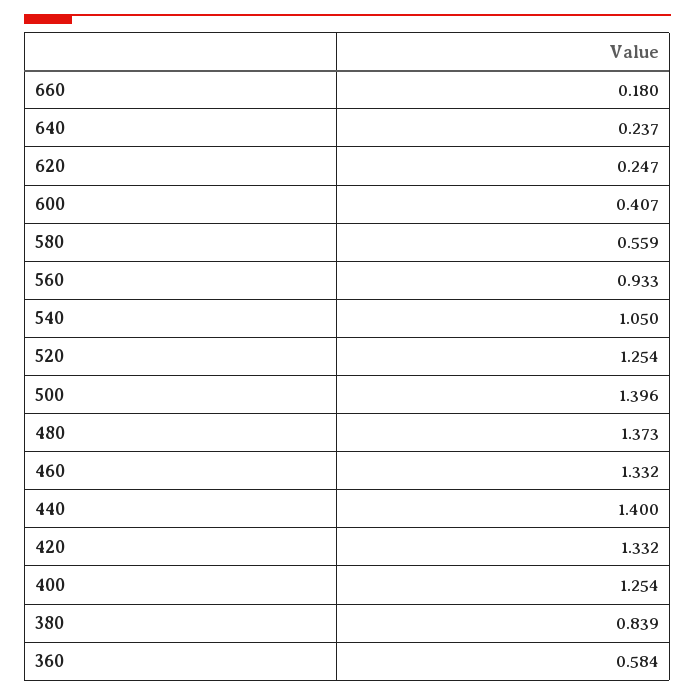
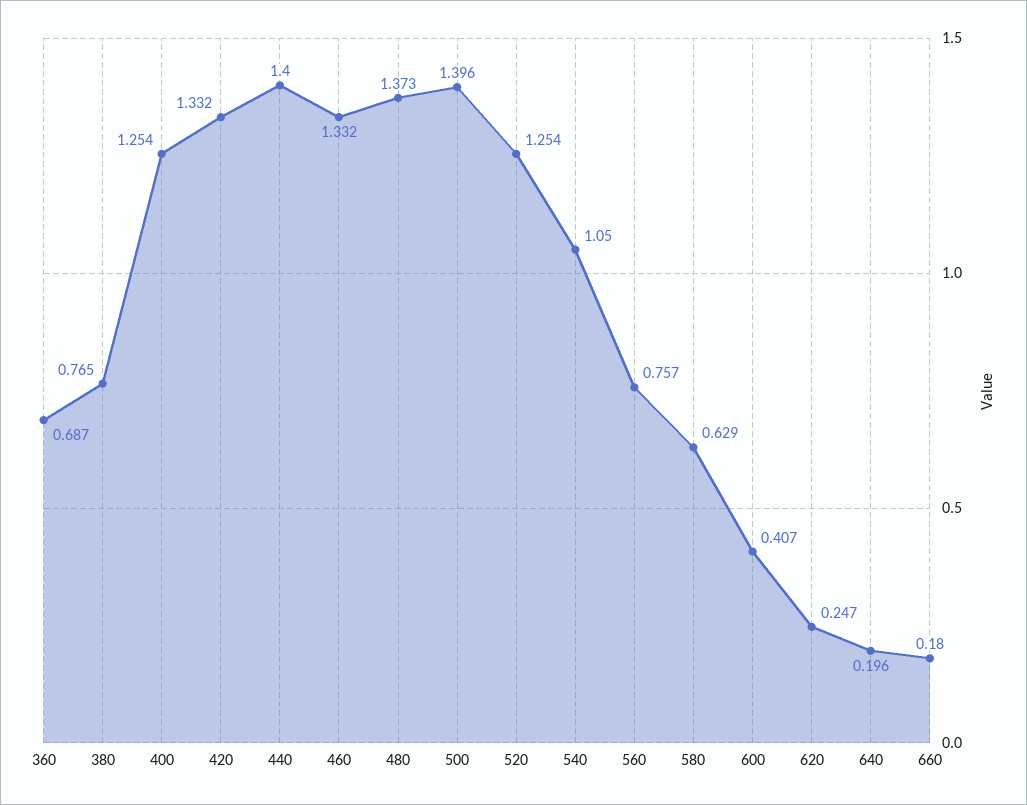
  {
    "660": 0.18,
-   "640": 0.237,
+   "640": 0.196,
    "620": 0.247,
    "600": 0.407,
-   "580": 0.559,
+   "580": 0.629,
-   "560": 0.933,
+   "560": 0.757,
    "540": 1.05,
    "520": 1.254,
    "500": 1.396,
    "480": 1.373,
    "460": 1.332,
    "440": 1.4,
    "420": 1.332,
    "400": 1.254,
-   "380": 0.839,
+   "380": 0.765,
-   "360": 0.584
+   "360": 0.687
  }

